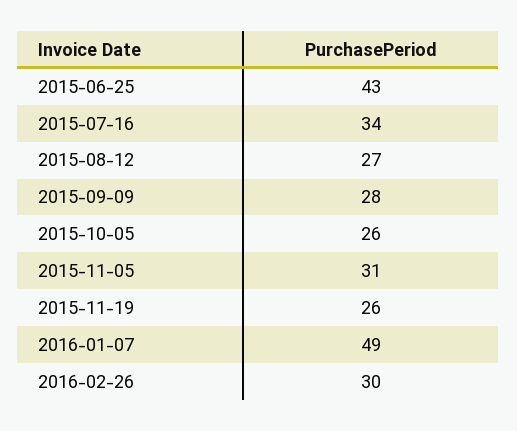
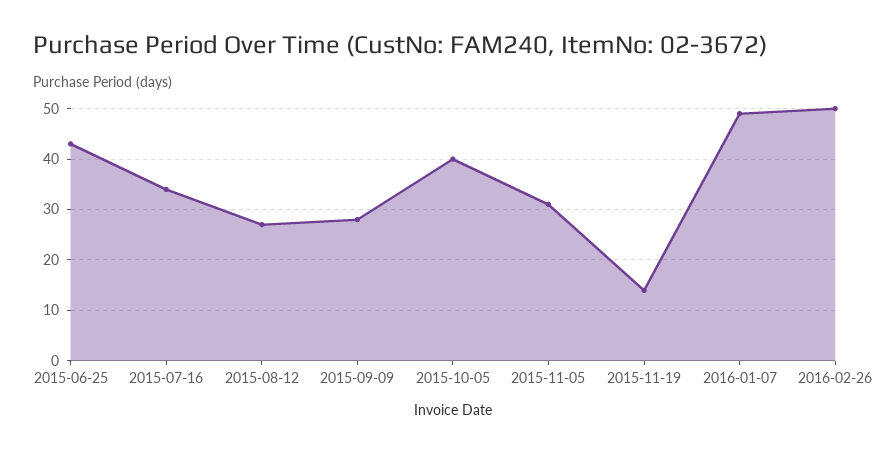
  {
    "2015-06-25": 43,
    "2015-07-16": 34,
    "2015-08-12": 27,
    "2015-09-09": 28,
-   "2015-10-05": 26,
+   "2015-10-05": 40,
    "2015-11-05": 31,
-   "2015-11-19": 26,
+   "2015-11-19": 15,
    "2016-01-07": 49,
-   "2016-02-26": 30
+   "2016-02-26": 50
  }

